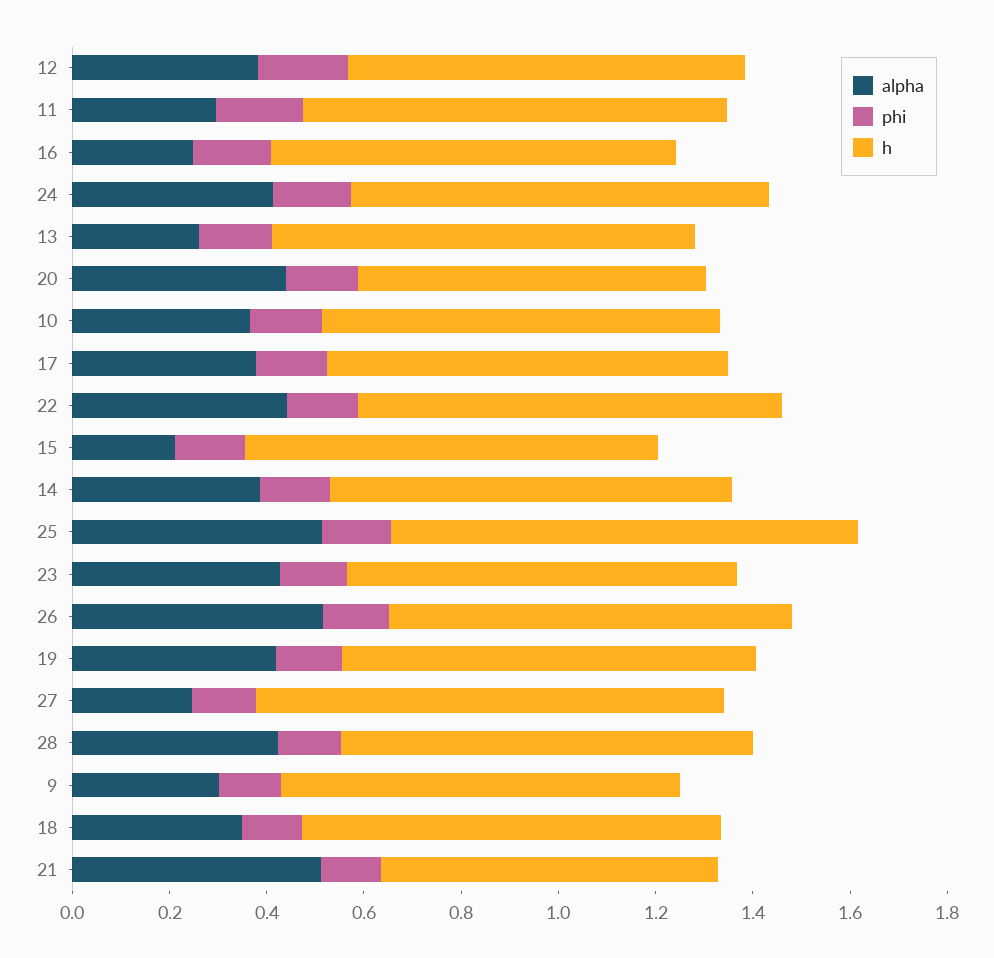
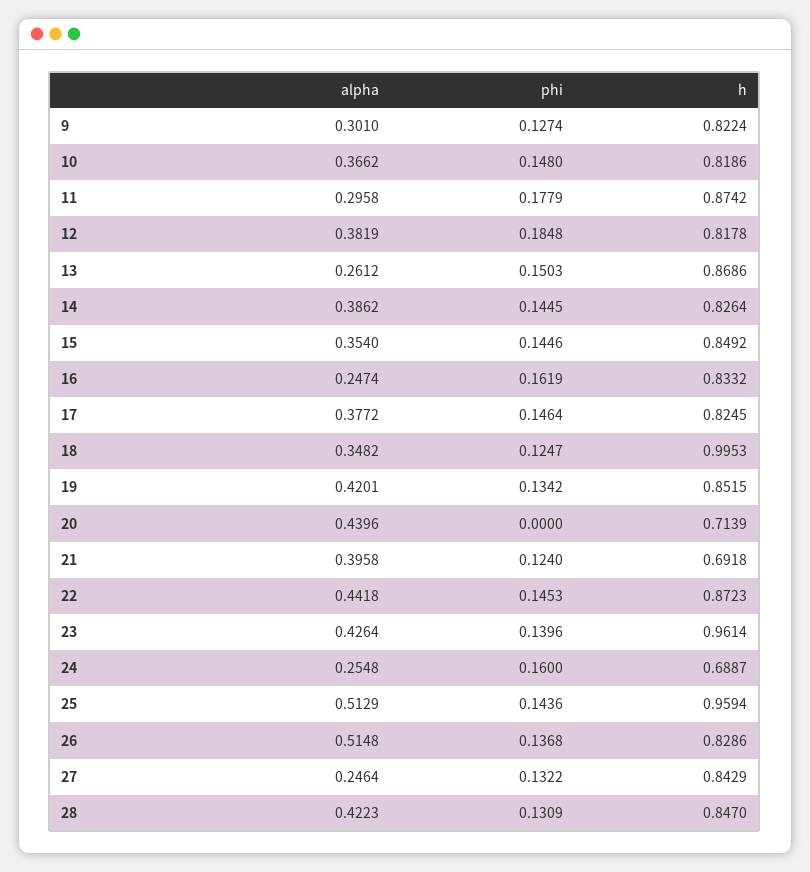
  {
    "alpha": {
      "12": 0.3819,
      "11": 0.2958,
      "16": 0.2474,
-     "24": 0.4,
+     "24": 0.2548,
      "13": 0.2612,
      "20": 0.4396,
      "10": 0.3662,
      "17": 0.3772,
      "22": 0.4418,
-     "15": 0.2,
+     "15": 0.354,
      "14": 0.3862,
      "25": 0.5129,
      "23": 0.4264,
      "26": 0.5148,
      "19": 0.4201,
      "27": 0.2464,
      "28": 0.4223,
      "9": 0.301,
      "18": 0.3482,
-     "21": 0.5
+     "21": 0.3958
    },
    "phi": {
      "12": 0.1848,
      "11": 0.1779,
      "16": 0.1619,
      "24": 0.16,
      "13": 0.1503,
-     "20": 0.15,
+     "20": 0,
      "10": 0.148,
      "17": 0.1464,
      "22": 0.1453,
      "15": 0.1446,
      "14": 0.1445,
      "25": 0.1436,
      "23": 0.1396,
      "26": 0.1368,
      "19": 0.1342,
      "27": 0.1322,
      "28": 0.1309,
      "9": 0.1274,
      "18": 0.1247,
      "21": 0.124
    },
    "h": {
      "12": 0.8178,
      "11": 0.8742,
      "16": 0.8332,
-     "24": 0.85,
+     "24": 0.6887,
      "13": 0.8686,
      "20": 0.7139,
      "10": 0.8186,
      "17": 0.8245,
      "22": 0.8723,
      "15": 0.8492,
      "14": 0.8264,
      "25": 0.9594,
-     "23": 0.8,
+     "23": 0.9614,
      "26": 0.8286,
      "19": 0.8515,
-     "27": 0.95,
+     "27": 0.8429,
      "28": 0.847,
      "9": 0.8224,
-     "18": 0.85,
+     "18": 0.9953,
      "21": 0.6918
    }
  }

